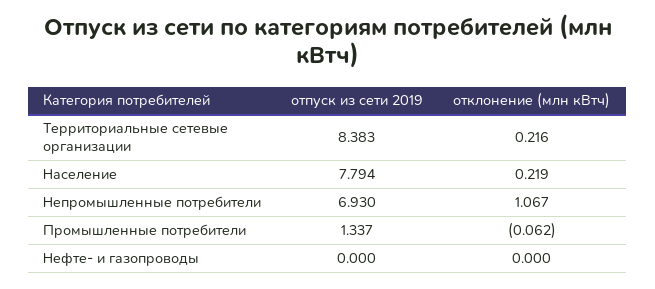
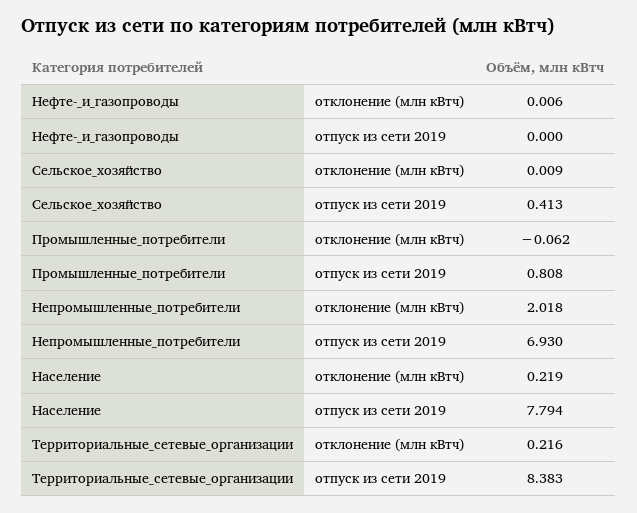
  {
    "отпуск из сети 2019": {
      "Территориальные сетевые организации": 8.383,
      "Население": 7.794,
      "Непромышленные потребители": 6.93,
-     "Промышленные потребители": 1.337,
+     "Промышленные потребители": 0.808,
-     "Нефте- и газопроводы": 0
+     "Нефте- и газопроводы": 0,
+     "Сельское_хозяйство": 0.413
    },
    "отклонение (млн кВтч)": {
      "Территориальные сетевые организации": 0.216,
      "Население": 0.219,
-     "Непромышленные потребители": 1.067,
+     "Непромышленные потребители": 2.018,
      "Промышленные потребители": -0.062,
-     "Нефте- и газопроводы": 0
+     "Нефте- и газопроводы": 0.006,
+     "Сельское_хозяйство": 0.009
    }
  }

